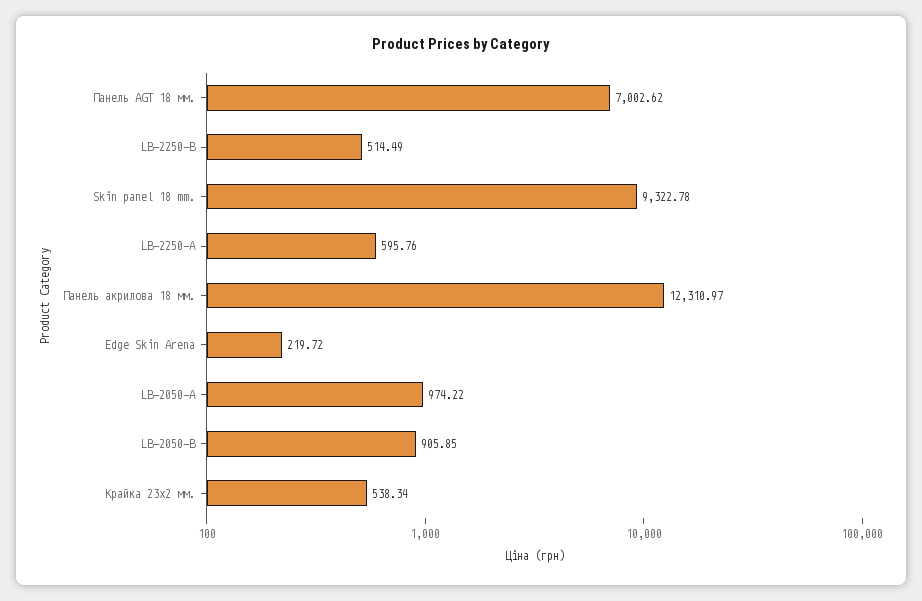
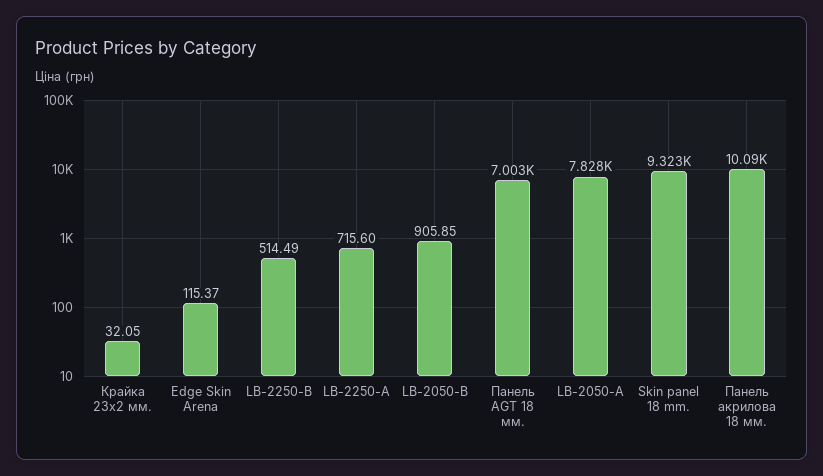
  {
    "Панель AGT 18 мм.": 7002.62,
    "LB-2250-В": 514.49,
    "Skin panel 18 mm.": 9322.78,
-   "LB-2250-А": 595.76,
+   "LB-2250-А": 715.6,
-   "Панель акрилова 18 мм.": 12310.97,
+   "Панель акрилова 18 мм.": 10090,
-   "Edge Skin Arena": 219.72,
+   "Edge Skin Arena": 115.37,
-   "LB-2050-А": 974.22,
+   "LB-2050-А": 7828,
    "LB-2050-В": 905.85,
-   "Крайка 23x2 мм.": 538.34
+   "Крайка 23x2 мм.": 32.05
  }

